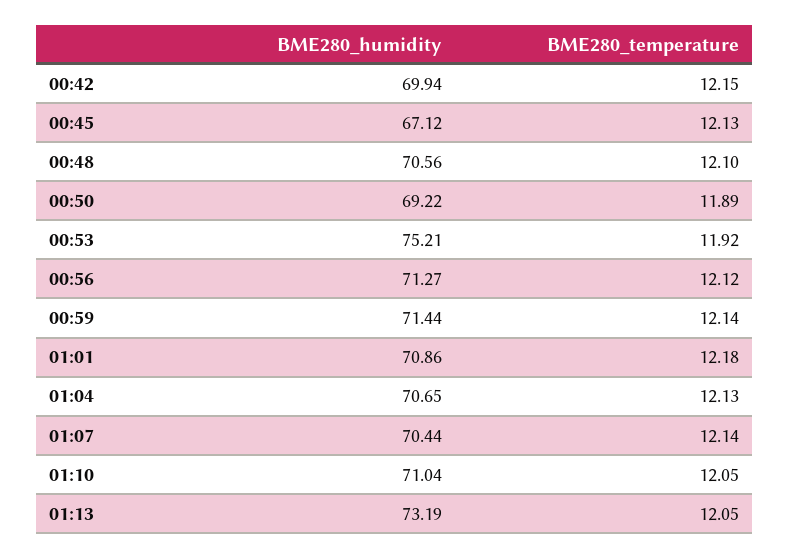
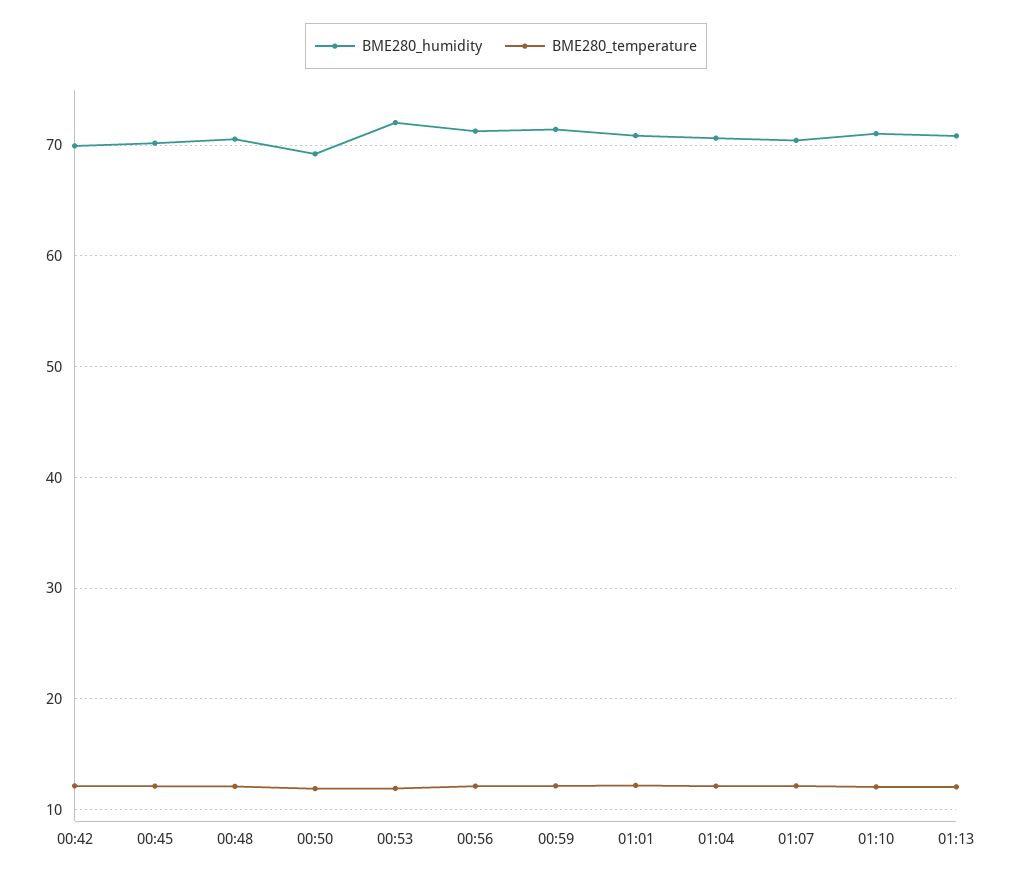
  {
    "BME280_humidity": {
      "00:42": 69.94,
-     "00:45": 67.12,
+     "00:45": 70,
      "00:48": 70.56,
      "00:50": 69.22,
-     "00:53": 75.21,
+     "00:53": 72,
      "00:56": 71.27,
      "00:59": 71.44,
      "01:01": 70.86,
      "01:04": 70.65,
      "01:07": 70.44,
      "01:10": 71.04,
-     "01:13": 73.19
+     "01:13": 71
    },
    "BME280_temperature": {
      "00:42": 12.15,
      "00:45": 12.13,
      "00:48": 12.1,
      "00:50": 11.89,
      "00:53": 11.92,
      "00:56": 12.12,
      "00:59": 12.14,
      "01:01": 12.18,
      "01:04": 12.13,
      "01:07": 12.14,
      "01:10": 12.05,
      "01:13": 12.05
    }
  }

